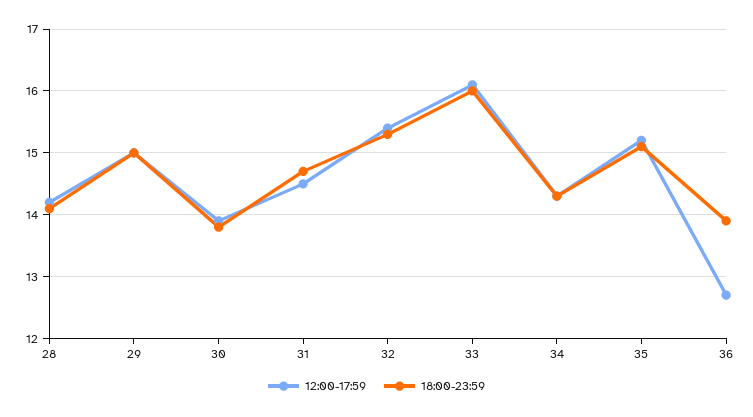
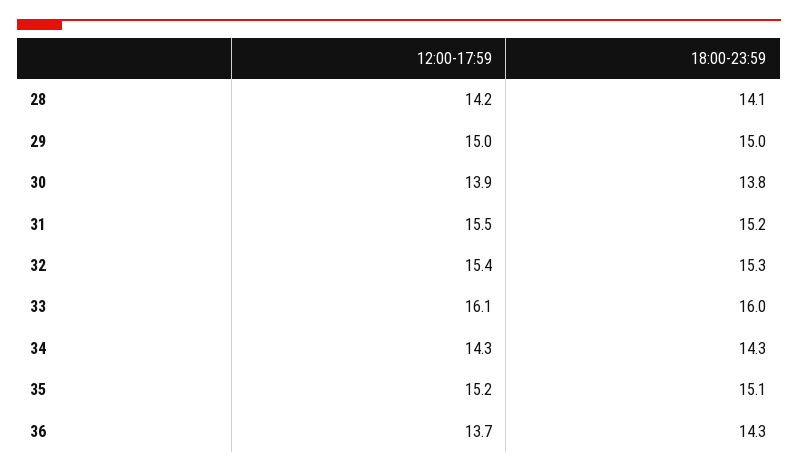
  {
    "12:00-17:59": {
      "28": 14.2,
      "29": 15,
      "30": 13.9,
-     "31": 14.5,
+     "31": 15.5,
      "32": 15.4,
      "33": 16.1,
      "34": 14.3,
      "35": 15.2,
-     "36": 12.7
+     "36": 13.7
    },
    "18:00-23:59": {
      "28": 14.1,
      "29": 15,
      "30": 13.8,
-     "31": 14.7,
+     "31": 15.2,
      "32": 15.3,
      "33": 16,
      "34": 14.3,
      "35": 15.1,
-     "36": 13.9
+     "36": 14.3
    }
  }

